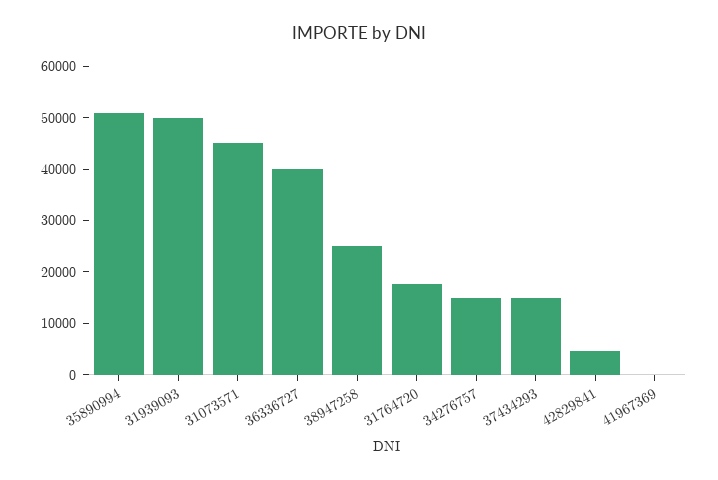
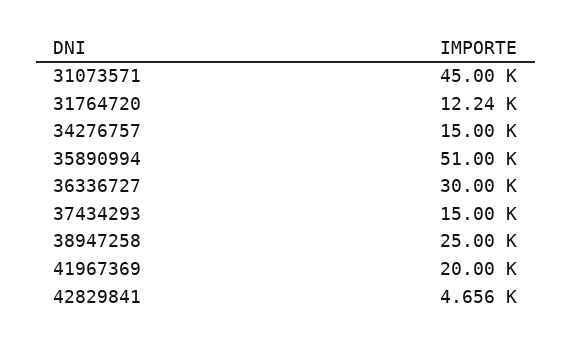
  {
    "35890994": 51000,
-   "31939093": 50000,
    "31073571": 45000,
-   "36336727": 40000,
+   "36336727": 30000,
    "38947258": 25000,
-   "31764720": 18000,
+   "31764720": 12240,
    "34276757": 15000,
    "37434293": 15000,
    "42829841": 4656,
-   "41967369": 0
+   "41967369": 20000
  }

